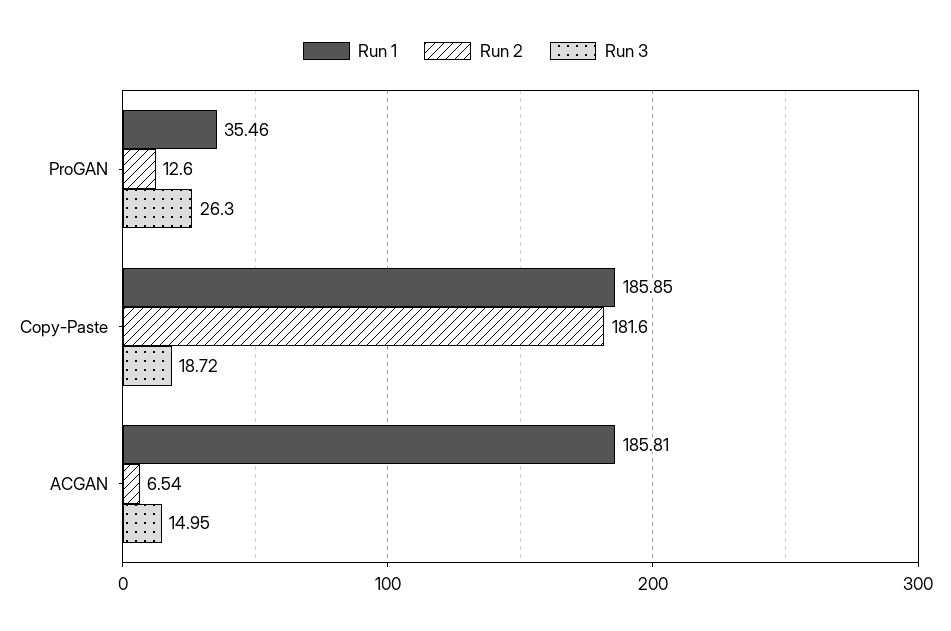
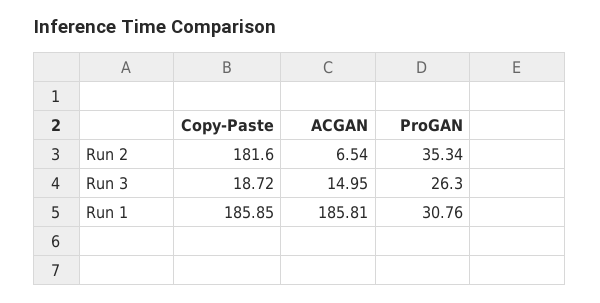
  {
    "Run 1": {
-     "ProGAN": 35.46,
+     "ProGAN": 30.76,
      "Copy-Paste": 185.85,
      "ACGAN": 185.81
    },
    "Run 2": {
-     "ProGAN": 12.6,
+     "ProGAN": 35.34,
      "Copy-Paste": 181.6,
      "ACGAN": 6.54
    },
    "Run 3": {
      "ProGAN": 26.3,
      "Copy-Paste": 18.72,
      "ACGAN": 14.95
    }
  }

